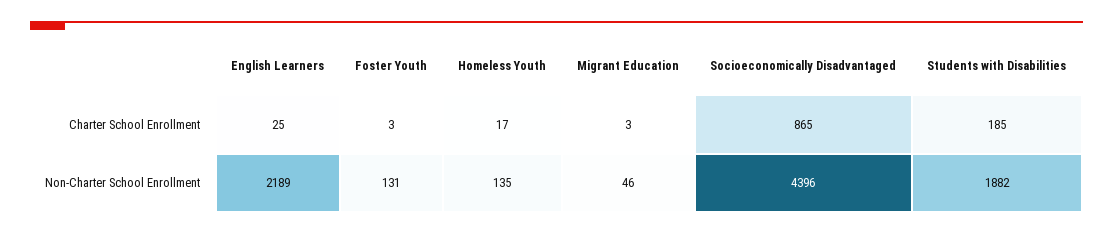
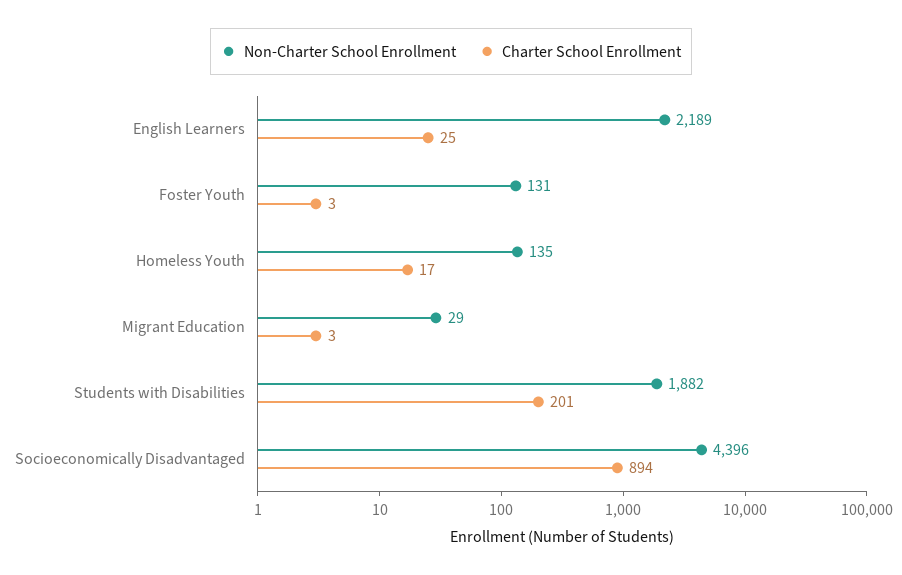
  {
    "Charter School Enrollment": {
      "English Learners": 25,
      "Foster Youth": 3,
      "Homeless Youth": 17,
      "Migrant Education": 3,
-     "Socioeconomically Disadvantaged": 865,
+     "Socioeconomically Disadvantaged": 894,
-     "Students with Disabilities": 185
+     "Students with Disabilities": 201
    },
    "Non-Charter School Enrollment": {
      "English Learners": 2189,
      "Foster Youth": 131,
      "Homeless Youth": 135,
-     "Migrant Education": 46,
+     "Migrant Education": 29,
      "Socioeconomically Disadvantaged": 4396,
      "Students with Disabilities": 1882
    }
  }

